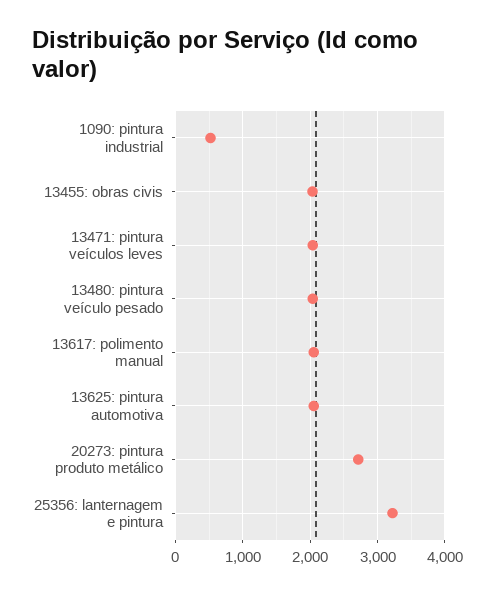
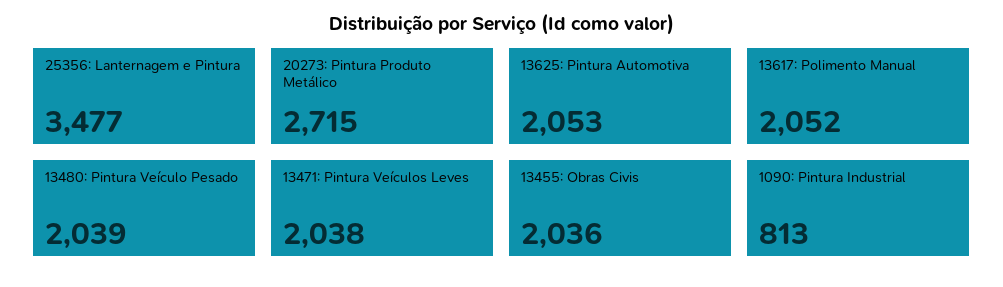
  {
-   "1090: pintura industrial": 500,
+   "1090: pintura industrial": 813,
    "13455: obras civis": 2036,
    "13471: pintura veículos leves": 2038,
    "13480: pintura veículo pesado": 2039,
    "13617: polimento manual": 2052,
    "13625: pintura automotiva": 2053,
    "20273: pintura produto metálico": 2715,
-   "25356: lanternagem e pintura": 3200
+   "25356: lanternagem e pintura": 3477
  }

